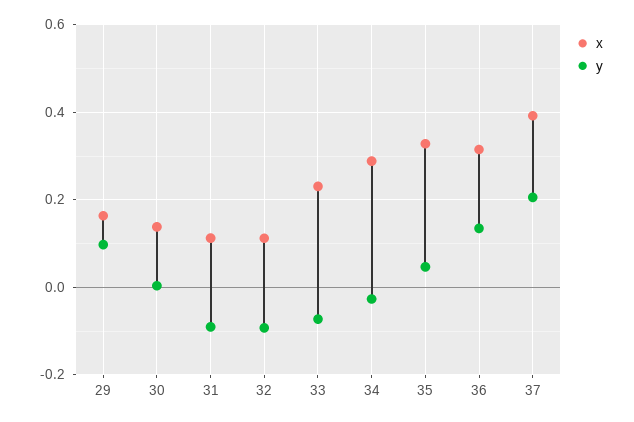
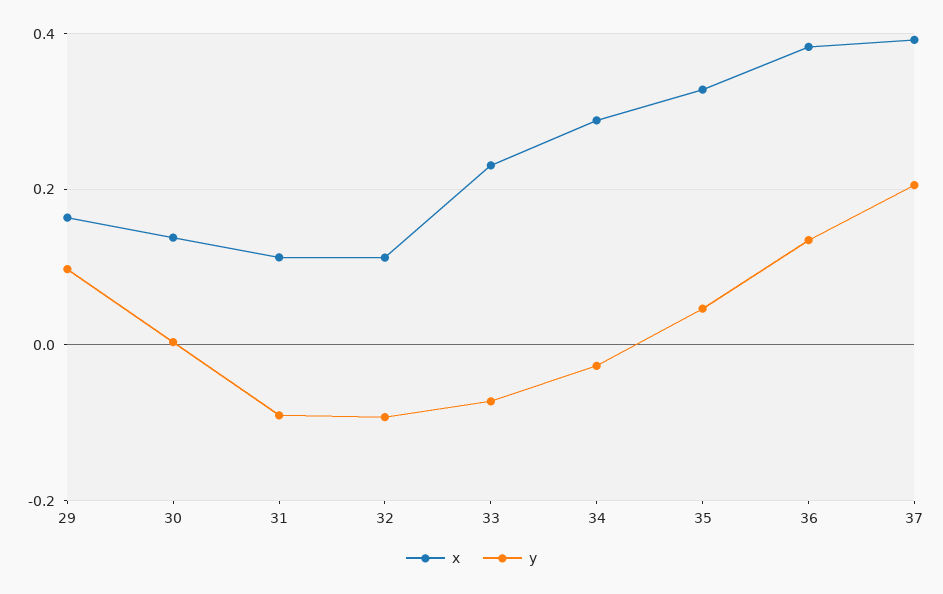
  {
    "x": {
      "29": 0.16,
      "30": 0.14,
      "31": 0.12,
      "32": 0.12,
      "33": 0.24,
      "34": 0.28,
      "35": 0.32,
-     "36": 0.32,
+     "36": 0.38,
      "37": 0.4
    },
    "y": {
      "29": 0.1,
      "30": 0,
      "31": -0.1,
      "32": -0.1,
      "33": -0.08,
      "34": -0.02,
      "35": 0.04,
      "36": 0.14,
      "37": 0.2
    }
  }

